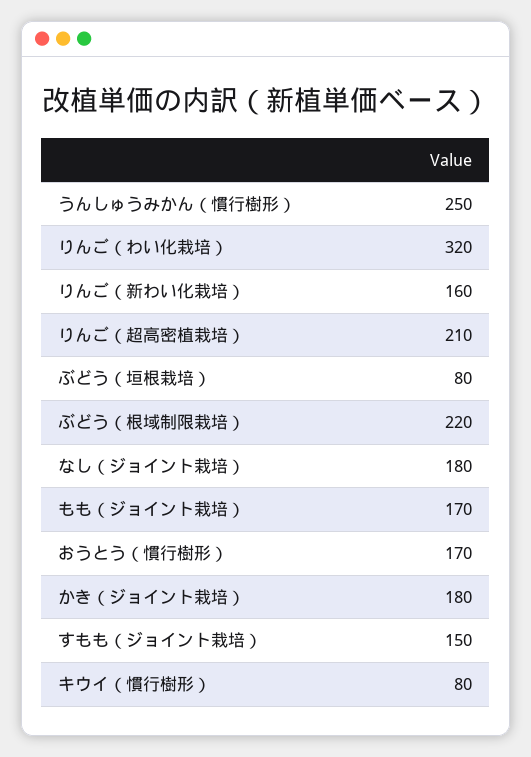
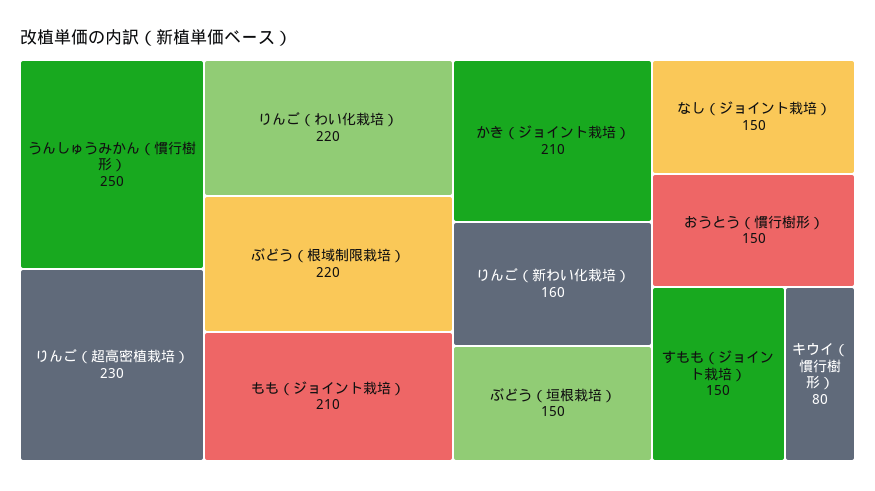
  {
    "うんしゅうみかん（慣行樹形）": 250,
-   "りんご（わい化栽培）": 320,
+   "りんご（わい化栽培）": 220,
    "りんご（新わい化栽培）": 160,
-   "りんご（超高密植栽培）": 210,
+   "りんご（超高密植栽培）": 230,
-   "ぶどう（垣根栽培）": 80,
+   "ぶどう（垣根栽培）": 150,
    "ぶどう（根域制限栽培）": 220,
-   "なし（ジョイント栽培）": 180,
+   "なし（ジョイント栽培）": 150,
-   "もも（ジョイント栽培）": 170,
+   "もも（ジョイント栽培）": 210,
-   "おうとう（慣行樹形）": 170,
+   "おうとう（慣行樹形）": 150,
-   "かき（ジョイント栽培）": 180,
+   "かき（ジョイント栽培）": 210,
    "すもも（ジョイント栽培）": 150,
    "キウイ（慣行樹形）": 80
  }

